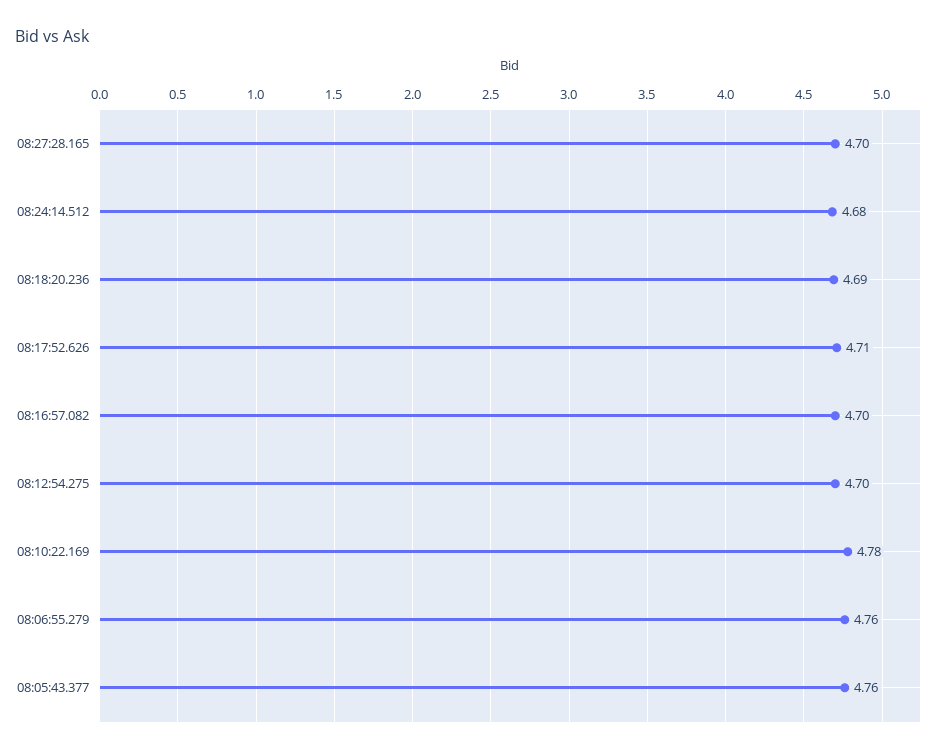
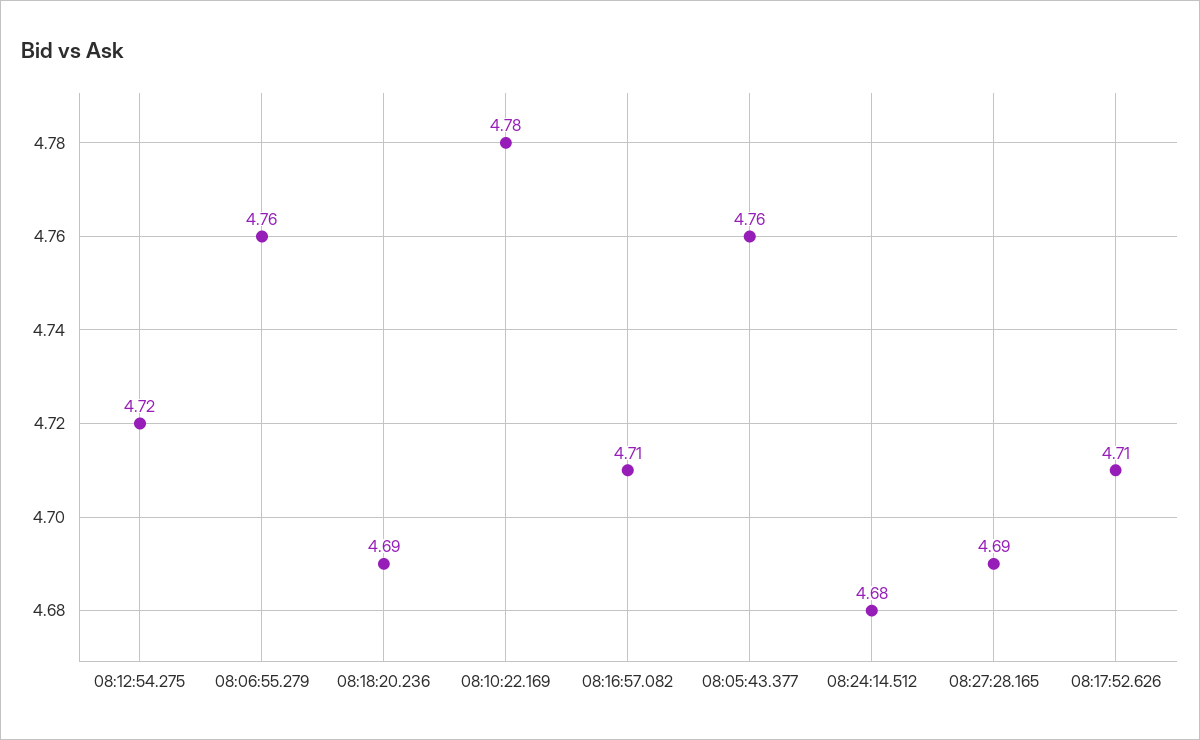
  {
-   "08:27:28.165": 4.7,
+   "08:27:28.165": 4.69,
    "08:24:14.512": 4.68,
    "08:18:20.236": 4.69,
    "08:17:52.626": 4.71,
-   "08:16:57.082": 4.7,
+   "08:16:57.082": 4.71,
-   "08:12:54.275": 4.7,
+   "08:12:54.275": 4.72,
    "08:10:22.169": 4.78,
    "08:06:55.279": 4.76,
    "08:05:43.377": 4.76
  }

